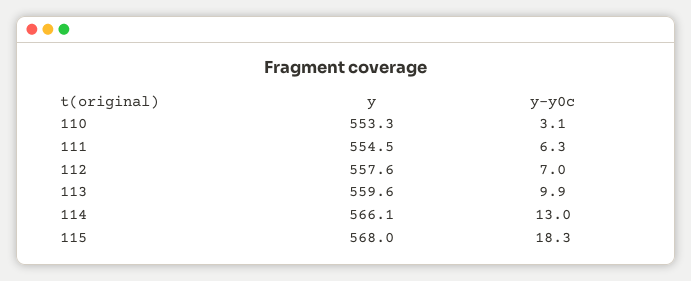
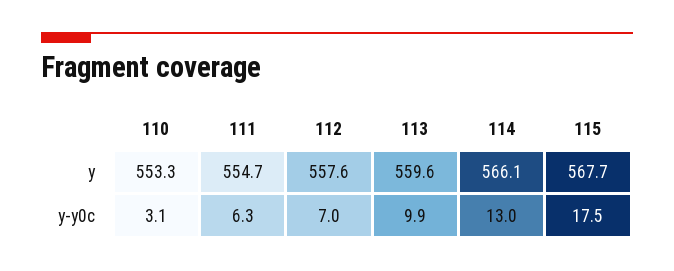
  {
    "y": {
      "110": 553.3,
-     "111": 554.5,
+     "111": 554.7,
      "112": 557.6,
      "113": 559.6,
      "114": 566.1,
-     "115": 568
+     "115": 567.7
    },
    "y-y0c": {
      "110": 3.1,
      "111": 6.3,
      "112": 7,
      "113": 9.9,
      "114": 13,
-     "115": 18.3
+     "115": 17.5
    }
  }

